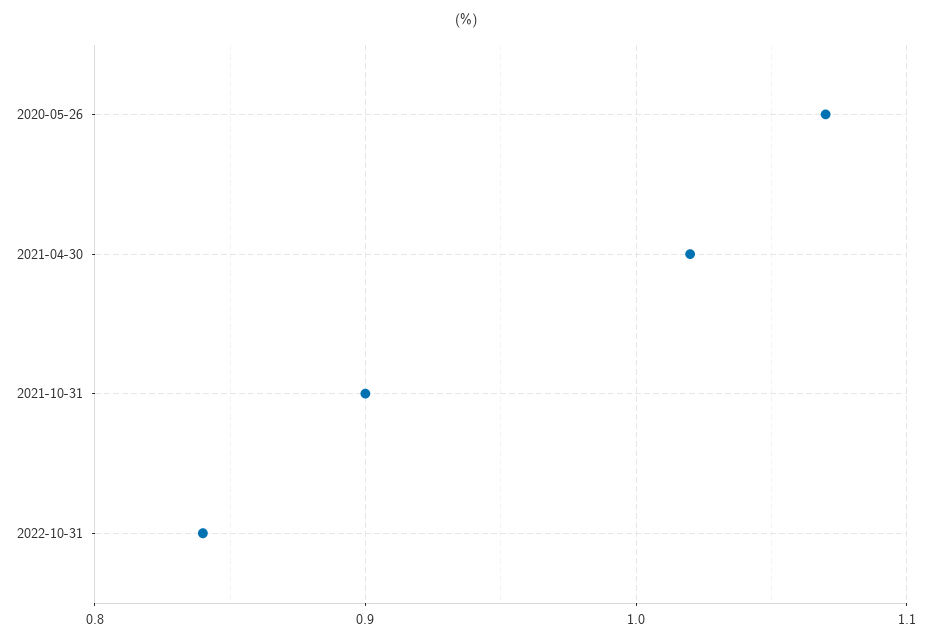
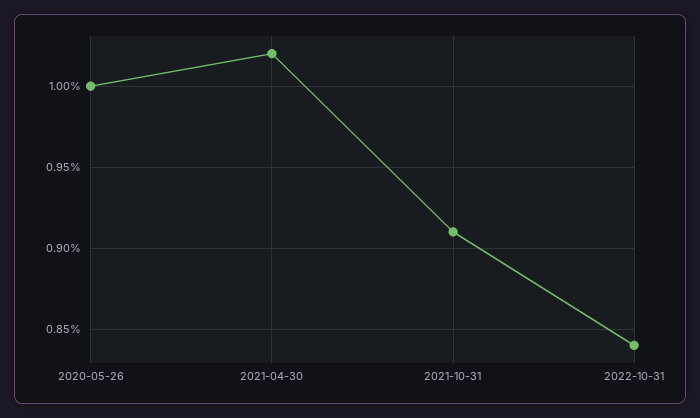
  {
-   "2020-05-26": 1.07,
+   "2020-05-26": 1,
    "2021-04-30": 1.02,
-   "2021-10-31": 0.9,
+   "2021-10-31": 0.91,
    "2022-10-31": 0.84
  }

